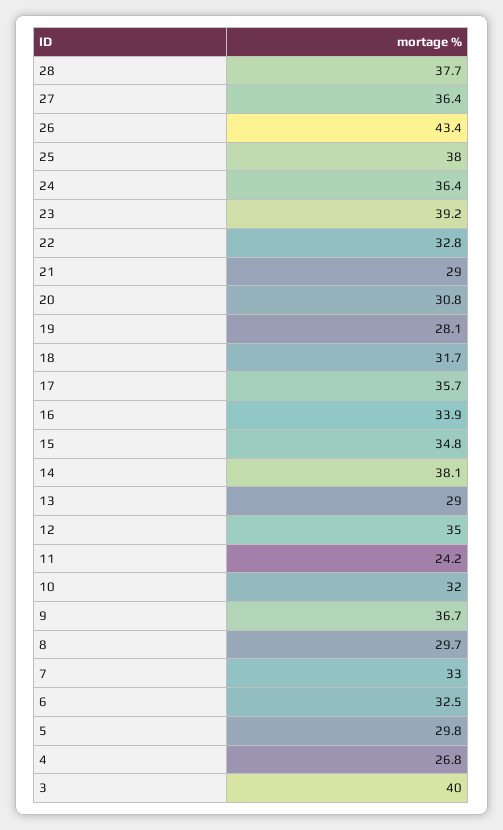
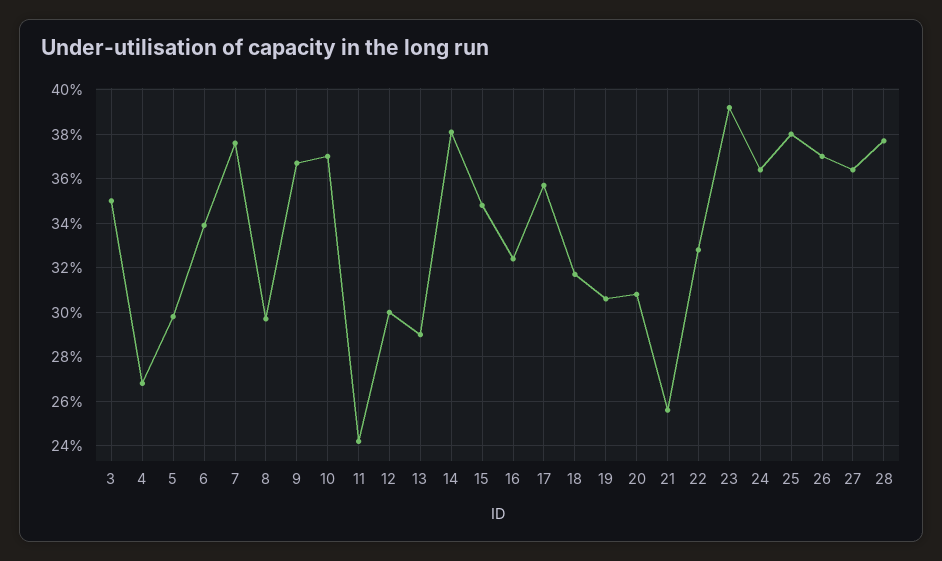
  {
    "28": 37.7,
    "27": 36.4,
-   "26": 43.4,
+   "26": 37,
    "25": 38,
    "24": 36.4,
    "23": 39.2,
    "22": 32.8,
-   "21": 29,
+   "21": 25.5,
    "20": 30.8,
-   "19": 28.1,
+   "19": 30.5,
    "18": 31.7,
    "17": 35.7,
-   "16": 33.9,
+   "16": 32.5,
    "15": 34.8,
    "14": 38.1,
    "13": 29,
-   "12": 35,
+   "12": 30,
    "11": 24.2,
-   "10": 32,
+   "10": 37,
    "9": 36.7,
    "8": 29.7,
-   "7": 33,
+   "7": 37.5,
-   "6": 32.5,
+   "6": 34,
    "5": 29.8,
    "4": 26.8,
-   "3": 40
+   "3": 35
  }

